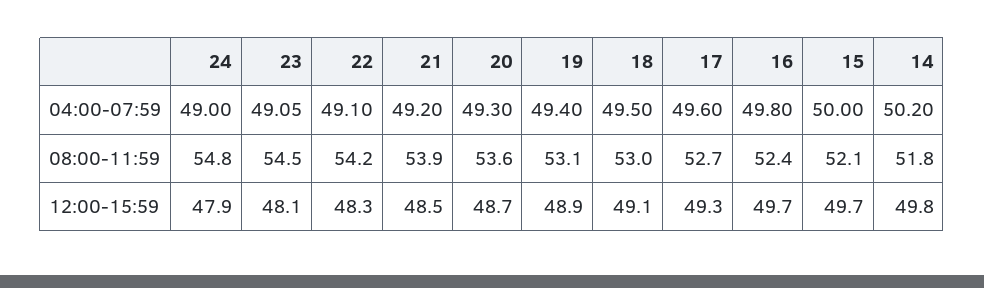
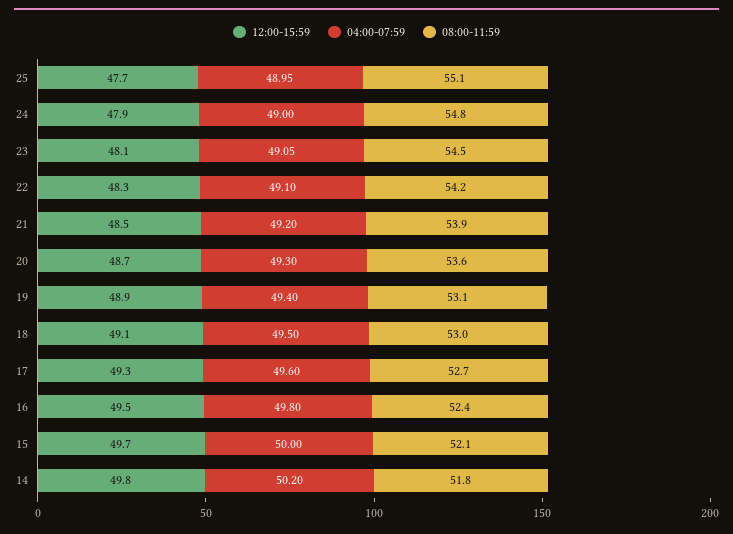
  {
    "04:00-07:59": {
      "24": 49,
      "23": 49.05,
      "22": 49.1,
      "21": 49.2,
      "20": 49.3,
      "19": 49.4,
      "18": 49.5,
      "17": 49.6,
      "16": 49.8,
      "15": 50,
-     "14": 50.2
+     "14": 50.2,
+     "25": 48.95
    },
    "08:00-11:59": {
      "24": 54.8,
      "23": 54.5,
      "22": 54.2,
      "21": 53.9,
      "20": 53.6,
      "19": 53.1,
      "18": 53,
      "17": 52.7,
      "16": 52.4,
      "15": 52.1,
-     "14": 51.8
+     "14": 51.8,
+     "25": 55.1
    },
    "12:00-15:59": {
      "24": 47.9,
      "23": 48.1,
      "22": 48.3,
      "21": 48.5,
      "20": 48.7,
      "19": 48.9,
      "18": 49.1,
      "17": 49.3,
-     "16": 49.7,
+     "16": 49.5,
      "15": 49.7,
-     "14": 49.8
+     "14": 49.8,
+     "25": 47.7
    }
  }

